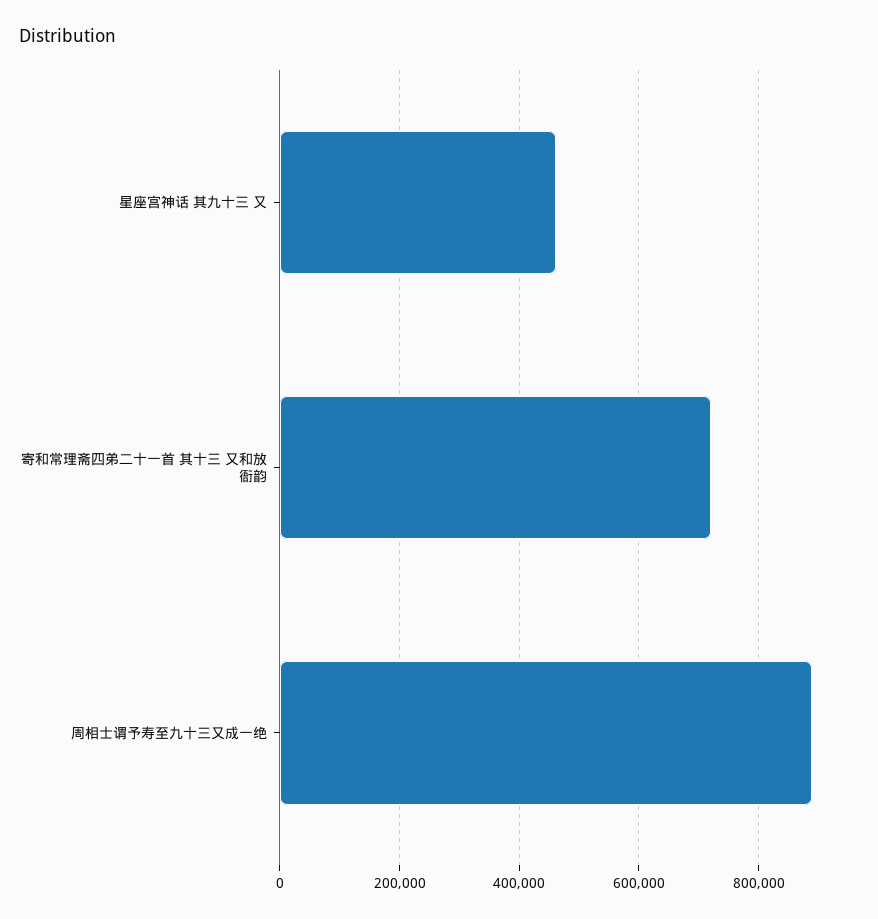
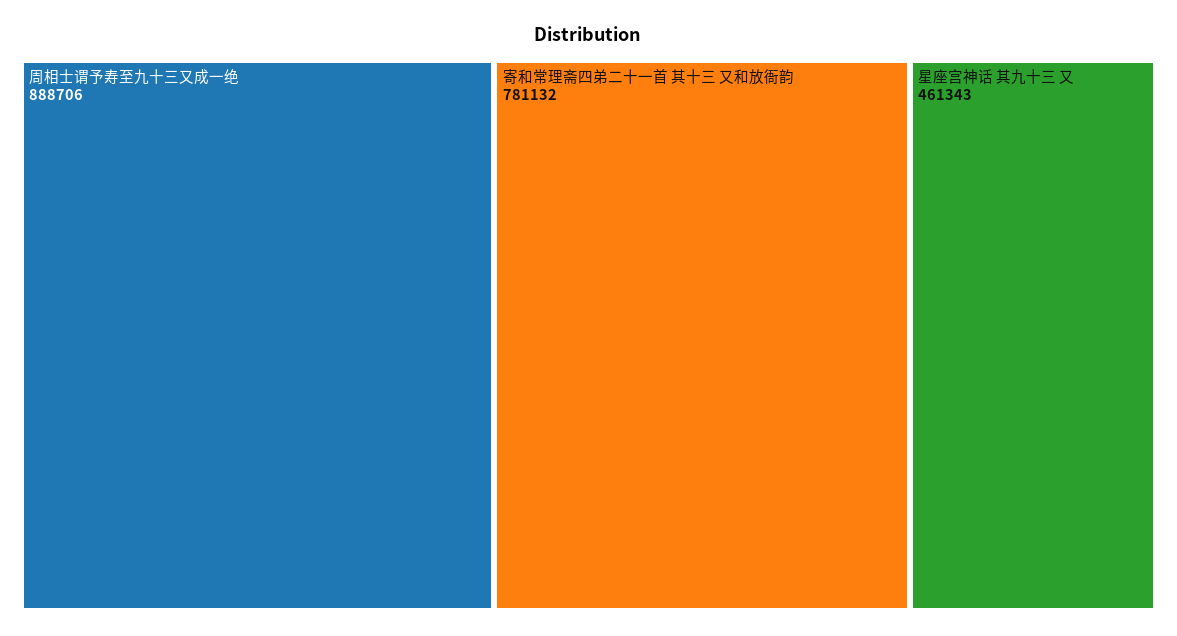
  {
    "星座宫神话 其九十三 又": 461343,
-   "寄和常理斋四弟二十一首 其十三 又和放衙韵": 720000,
+   "寄和常理斋四弟二十一首 其十三 又和放衙韵": 781132,
    "周相士谓予寿至九十三又成一绝": 888706
  }

